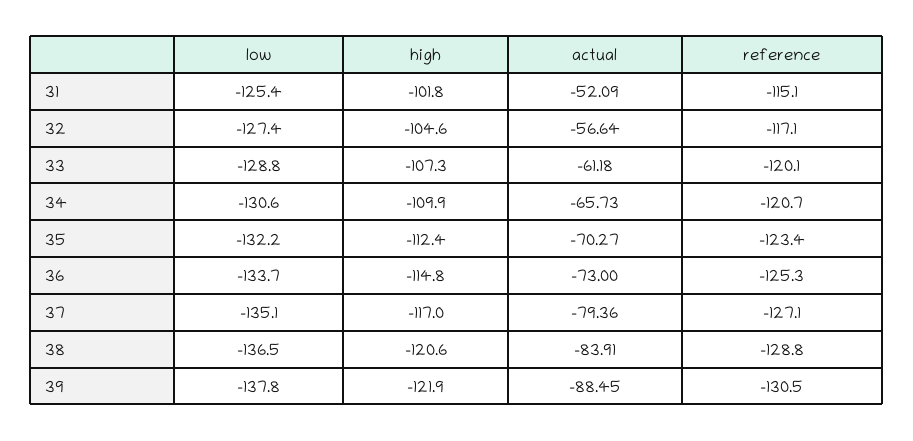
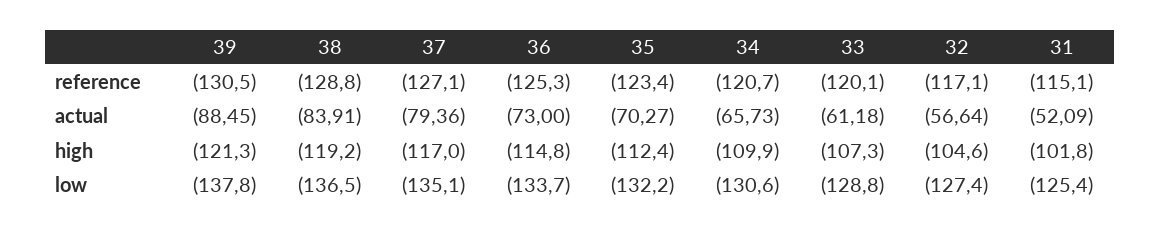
  {
    "low": {
      "31": -125.4,
      "32": -127.4,
      "33": -128.8,
      "34": -130.6,
      "35": -132.2,
      "36": -133.7,
      "37": -135.1,
      "38": -136.5,
      "39": -137.8
    },
    "high": {
      "31": -101.8,
      "32": -104.6,
      "33": -107.3,
      "34": -109.9,
      "35": -112.4,
      "36": -114.8,
      "37": -117,
-     "38": -120.6,
+     "38": -119.2,
-     "39": -121.9
+     "39": -121.3
    },
    "actual": {
      "31": -52.09,
      "32": -56.64,
      "33": -61.18,
      "34": -65.73,
      "35": -70.27,
      "36": -73,
      "37": -79.36,
      "38": -83.91,
      "39": -88.45
    },
    "reference": {
      "31": -115.1,
      "32": -117.1,
      "33": -120.1,
      "34": -120.7,
      "35": -123.4,
      "36": -125.3,
      "37": -127.1,
      "38": -128.8,
      "39": -130.5
    }
  }

